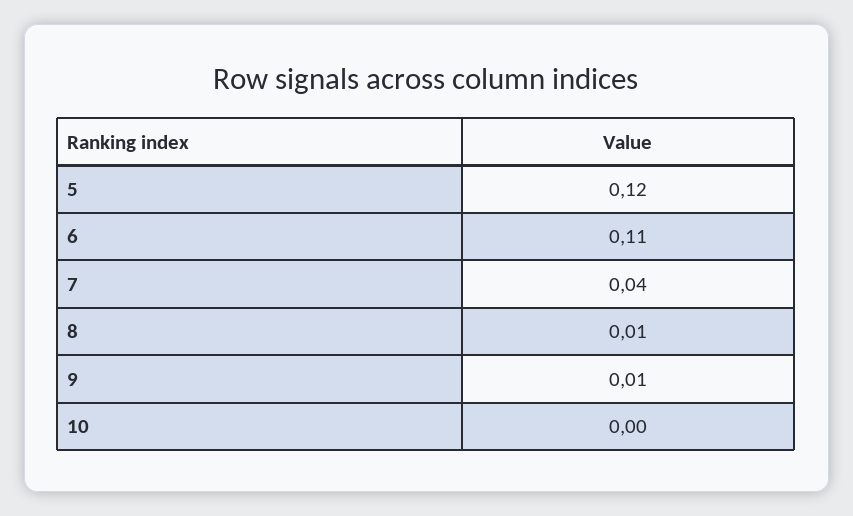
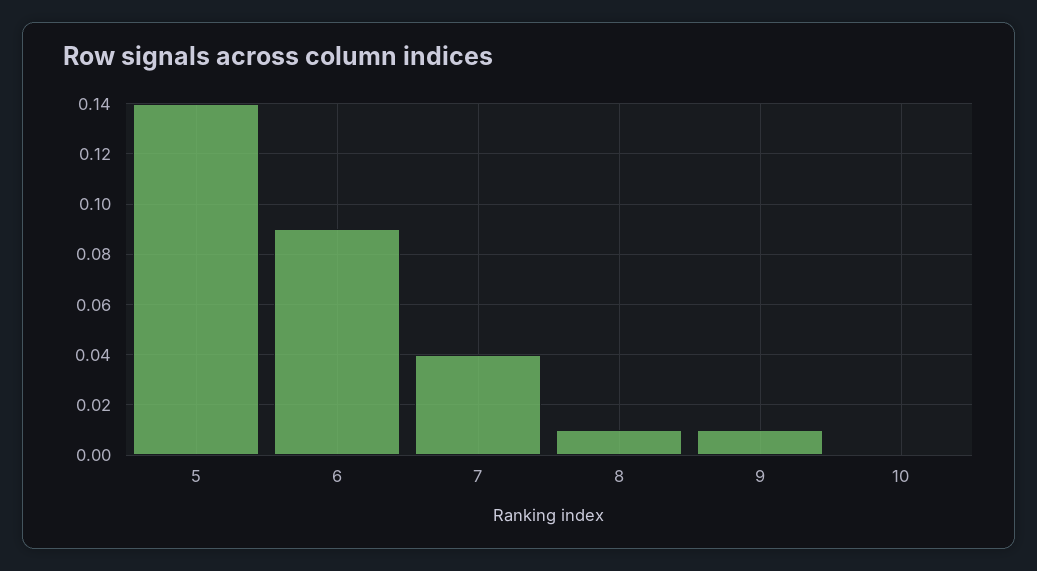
  {
-   "5": 0.12,
+   "5": 0.14,
-   "6": 0.11,
+   "6": 0.09,
    "7": 0.04,
    "8": 0.01,
    "9": 0.01,
    "10": 0
  }

